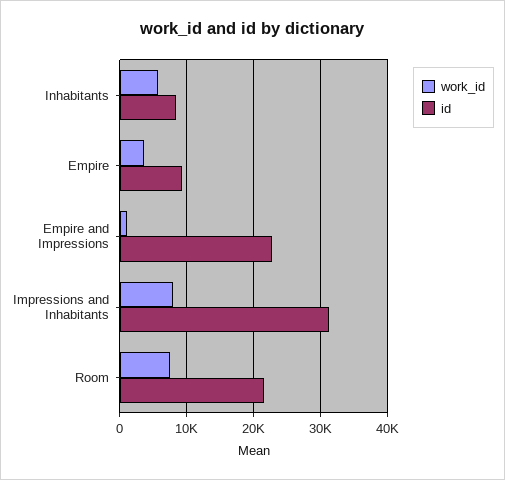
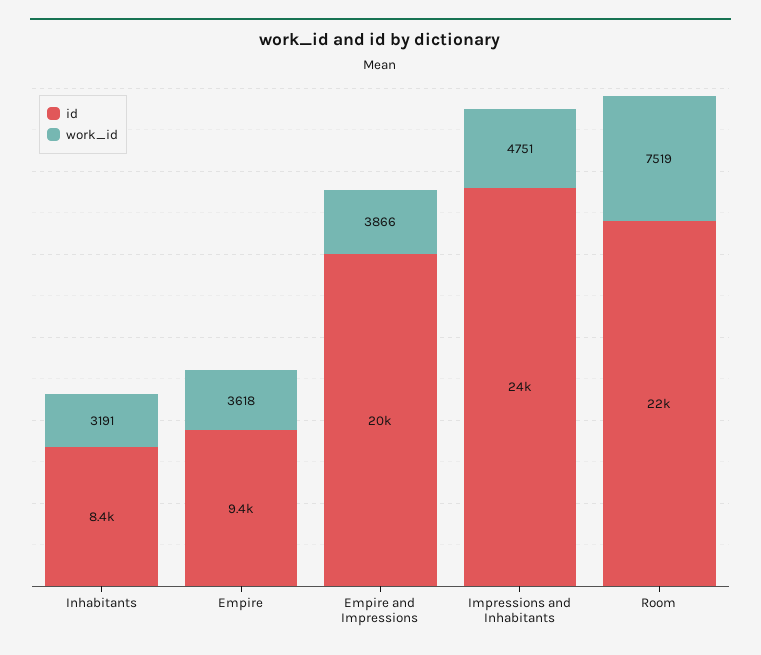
  {
    "work_id": {
-     "Inhabitants": 6000,
+     "Inhabitants": 3191,
      "Empire": 3618,
-     "Empire and Impressions": 1000,
+     "Empire and Impressions": 3866,
-     "Impressions and Inhabitants": 8000,
+     "Impressions and Inhabitants": 4751,
      "Room": 7519
    },
    "id": {
      "Inhabitants": 8400,
      "Empire": 9400,
-     "Empire and Impressions": 23000,
+     "Empire and Impressions": 20000,
-     "Impressions and Inhabitants": 31000,
+     "Impressions and Inhabitants": 24000,
      "Room": 22000
    }
  }

